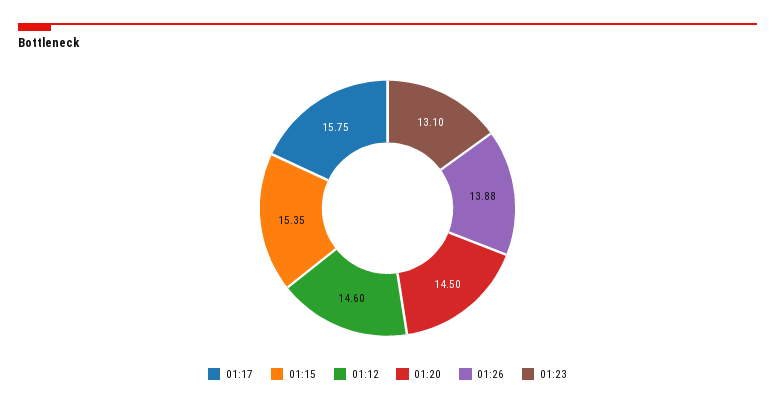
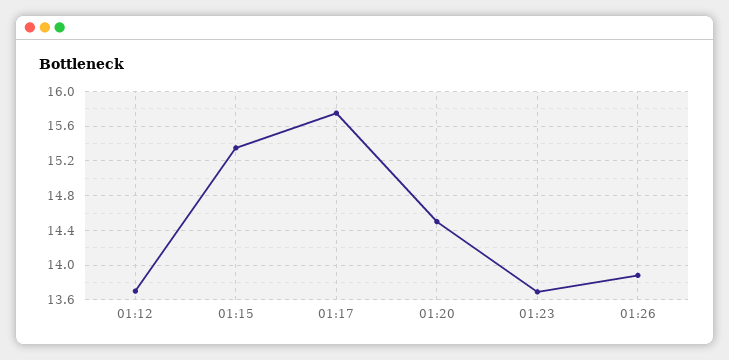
  {
    "01:17": 15.75,
    "01:15": 15.35,
-   "01:12": 14.6,
+   "01:12": 13.7,
    "01:20": 14.5,
    "01:26": 13.88,
-   "01:23": 13.1
+   "01:23": 13.7
  }

